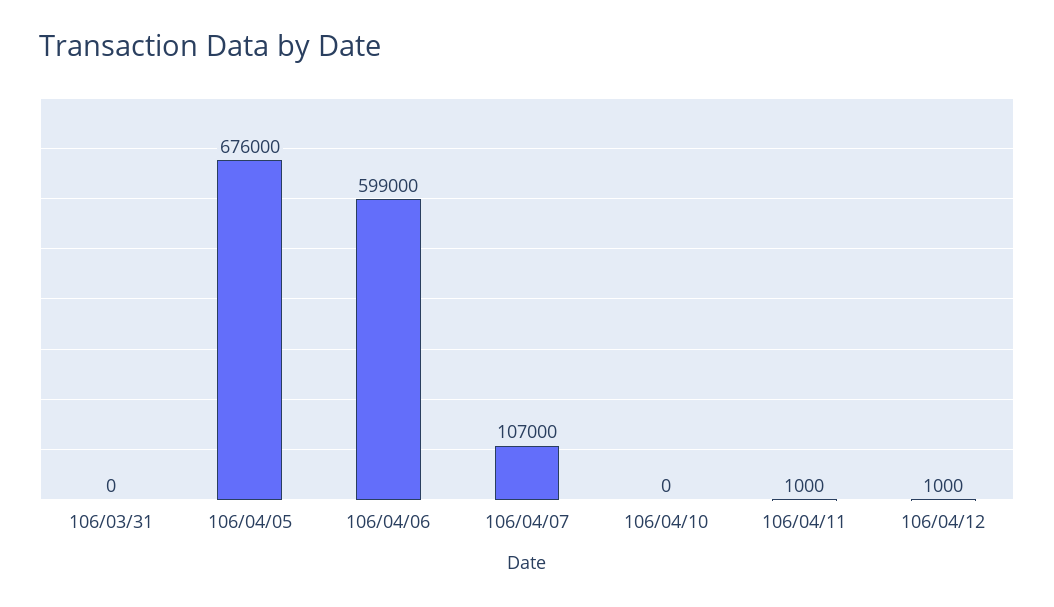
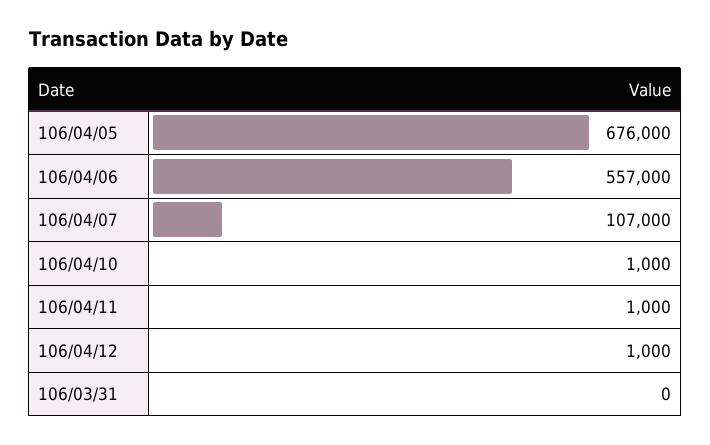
  {
    "106/03/31": 0,
    "106/04/05": 676000,
-   "106/04/06": 599000,
+   "106/04/06": 557000,
    "106/04/07": 107000,
-   "106/04/10": 0,
+   "106/04/10": 1000,
    "106/04/11": 1000,
    "106/04/12": 1000
  }

